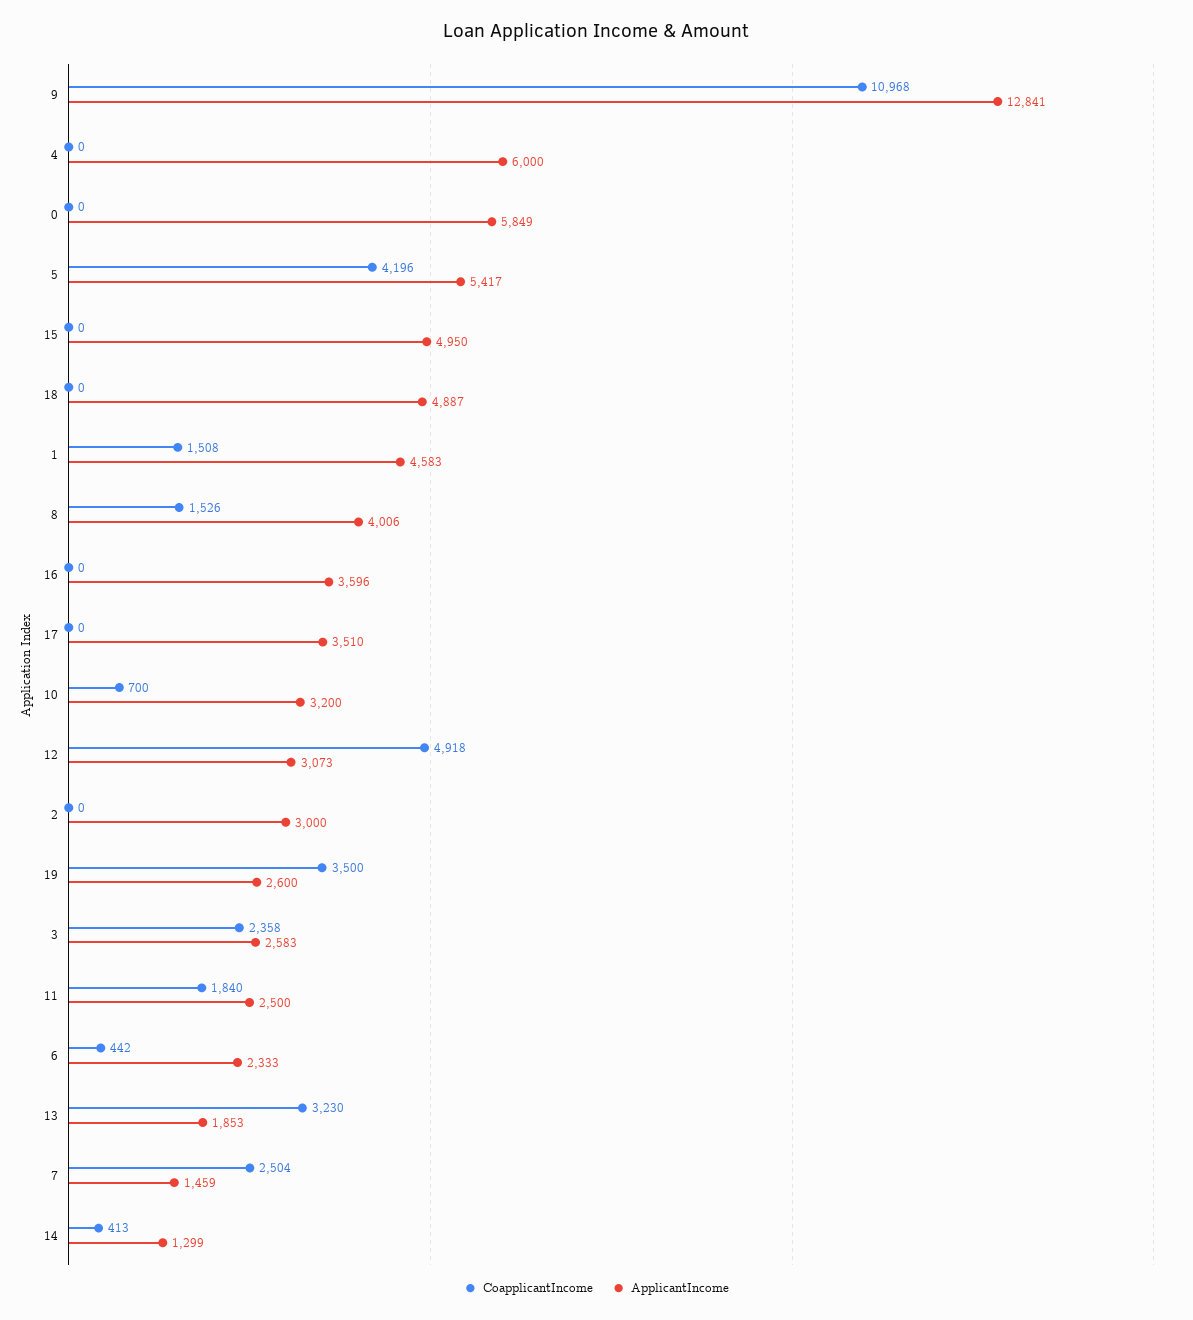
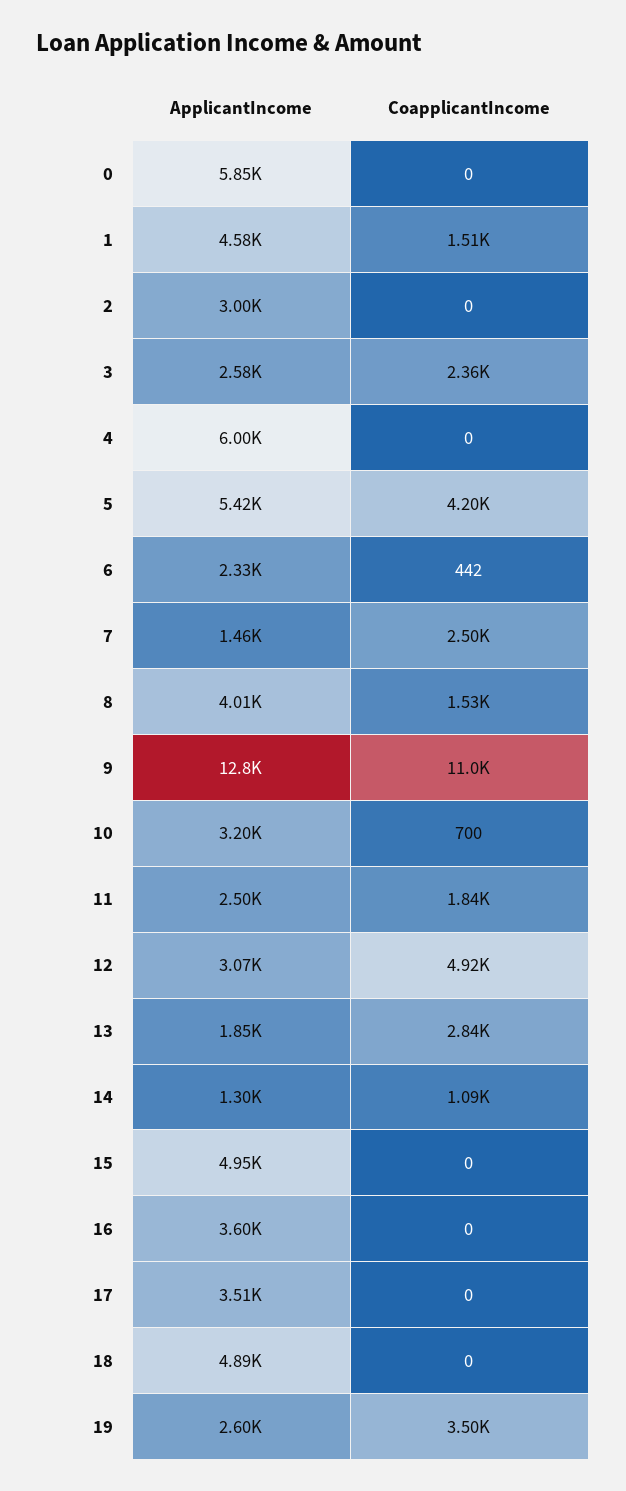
  {
    "CoapplicantIncome": {
      "9": 10968,
      "4": 0,
      "0": 0,
      "5": 4196,
      "15": 0,
      "18": 0,
      "1": 1508,
      "8": 1526,
      "16": 0,
      "17": 0,
      "10": 700,
      "12": 4918,
      "2": 0,
      "19": 3500,
      "3": 2358,
      "11": 1840,
      "6": 442,
-     "13": 3230,
+     "13": 2840,
      "7": 2504,
-     "14": 413
+     "14": 1090
    },
    "ApplicantIncome": {
      "9": 12841,
      "4": 6000,
      "0": 5849,
      "5": 5417,
      "15": 4950,
      "18": 4887,
      "1": 4583,
      "8": 4006,
      "16": 3596,
      "17": 3510,
      "10": 3200,
      "12": 3073,
      "2": 3000,
      "19": 2600,
      "3": 2583,
      "11": 2500,
      "6": 2333,
      "13": 1853,
      "7": 1459,
      "14": 1299
    }
  }

